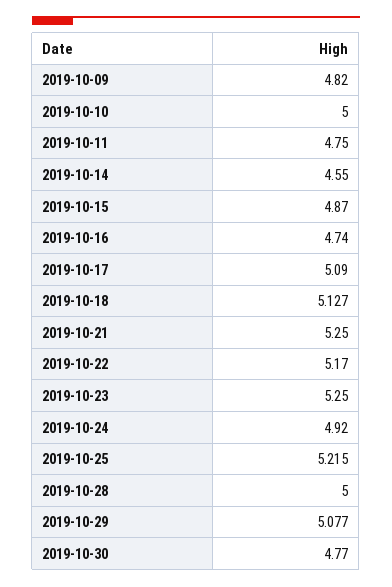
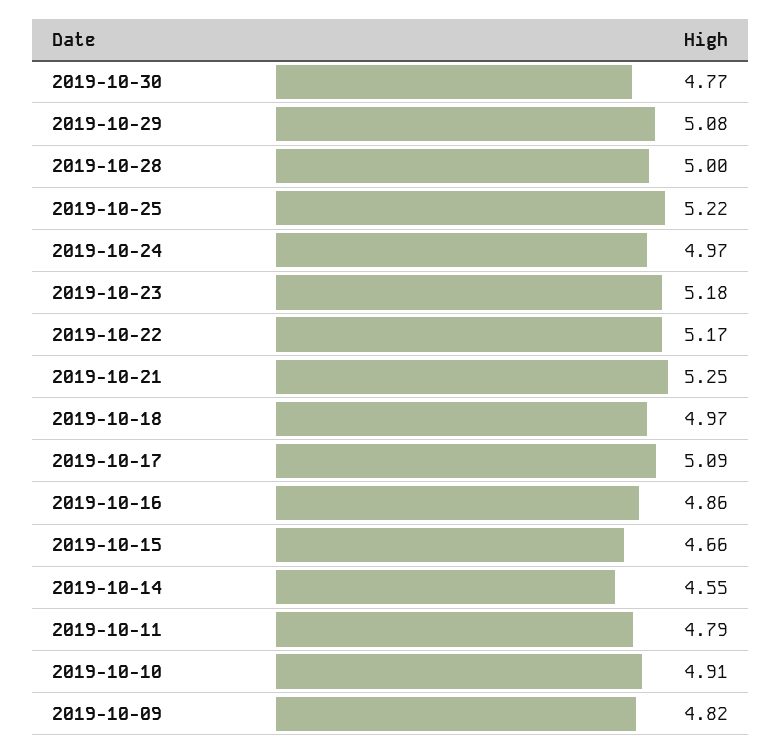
  {
    "2019-10-09": 4.82,
-   "2019-10-10": 5,
+   "2019-10-10": 4.91,
-   "2019-10-11": 4.75,
+   "2019-10-11": 4.79,
    "2019-10-14": 4.55,
-   "2019-10-15": 4.87,
+   "2019-10-15": 4.66,
-   "2019-10-16": 4.74,
+   "2019-10-16": 4.86,
    "2019-10-17": 5.09,
-   "2019-10-18": 5.127,
+   "2019-10-18": 4.97,
    "2019-10-21": 5.25,
    "2019-10-22": 5.17,
-   "2019-10-23": 5.25,
+   "2019-10-23": 5.18,
-   "2019-10-24": 4.92,
+   "2019-10-24": 4.97,
    "2019-10-25": 5.215,
    "2019-10-28": 5,
    "2019-10-29": 5.077,
    "2019-10-30": 4.77
  }

